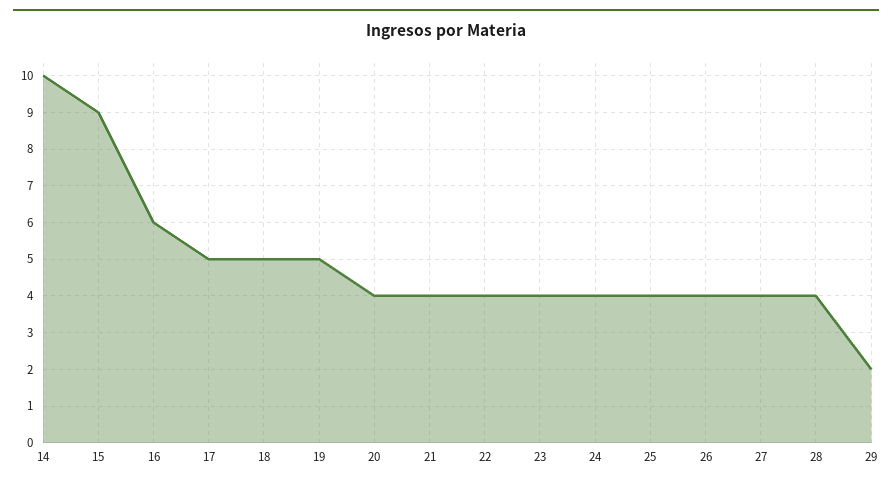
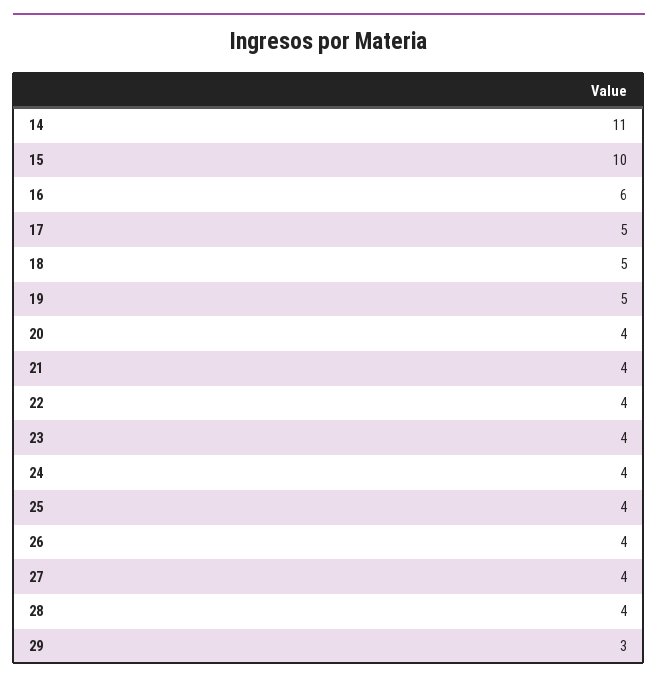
  {
-   "14": 10,
+   "14": 11,
-   "15": 9,
+   "15": 10,
    "16": 6,
    "17": 5,
    "18": 5,
    "19": 5,
    "20": 4,
    "21": 4,
    "22": 4,
    "23": 4,
    "24": 4,
    "25": 4,
    "26": 4,
    "27": 4,
    "28": 4,
-   "29": 2
+   "29": 3
  }

